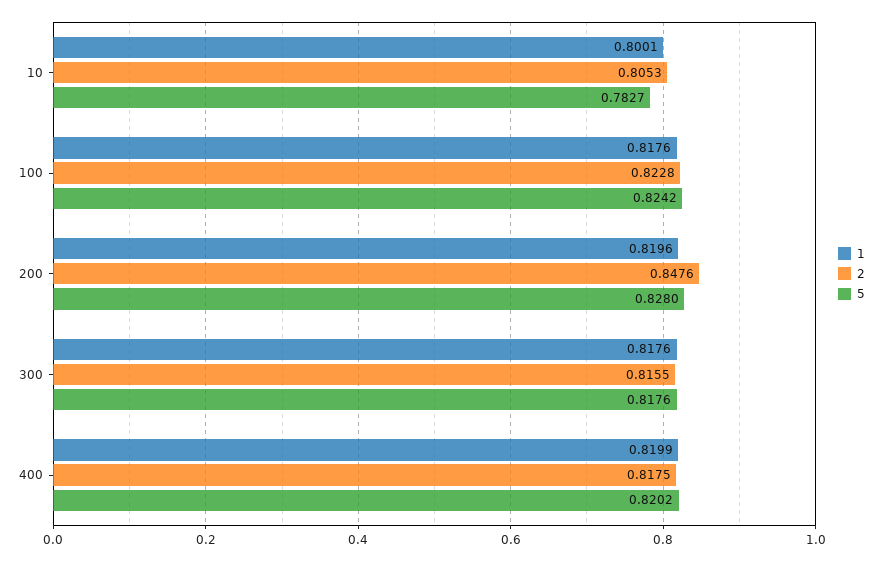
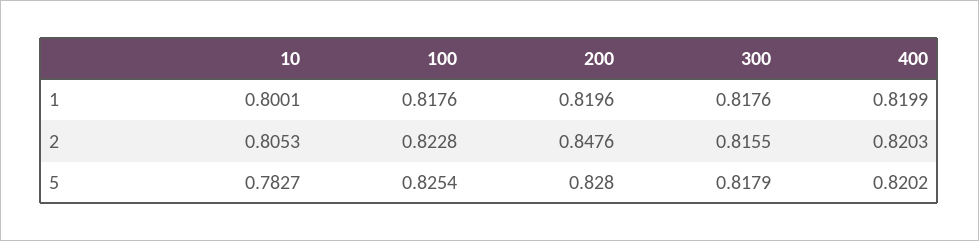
  {
    "1": {
      "10": 0.8001,
      "100": 0.8176,
      "200": 0.8196,
      "300": 0.8176,
      "400": 0.8199
    },
    "2": {
      "10": 0.8053,
      "100": 0.8228,
      "200": 0.8476,
      "300": 0.8155,
-     "400": 0.8175
+     "400": 0.8203
    },
    "5": {
      "10": 0.7827,
-     "100": 0.8242,
+     "100": 0.8254,
      "200": 0.828,
-     "300": 0.8176,
+     "300": 0.8179,
      "400": 0.8202
    }
  }

